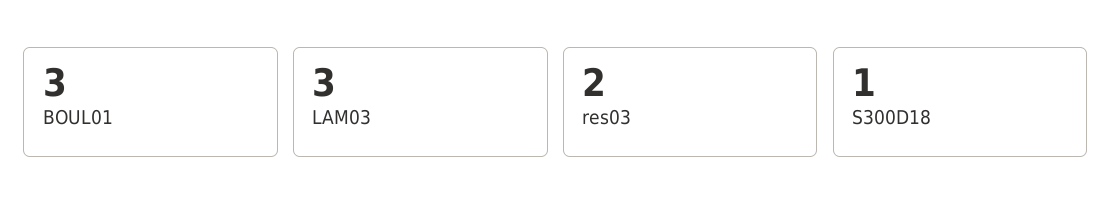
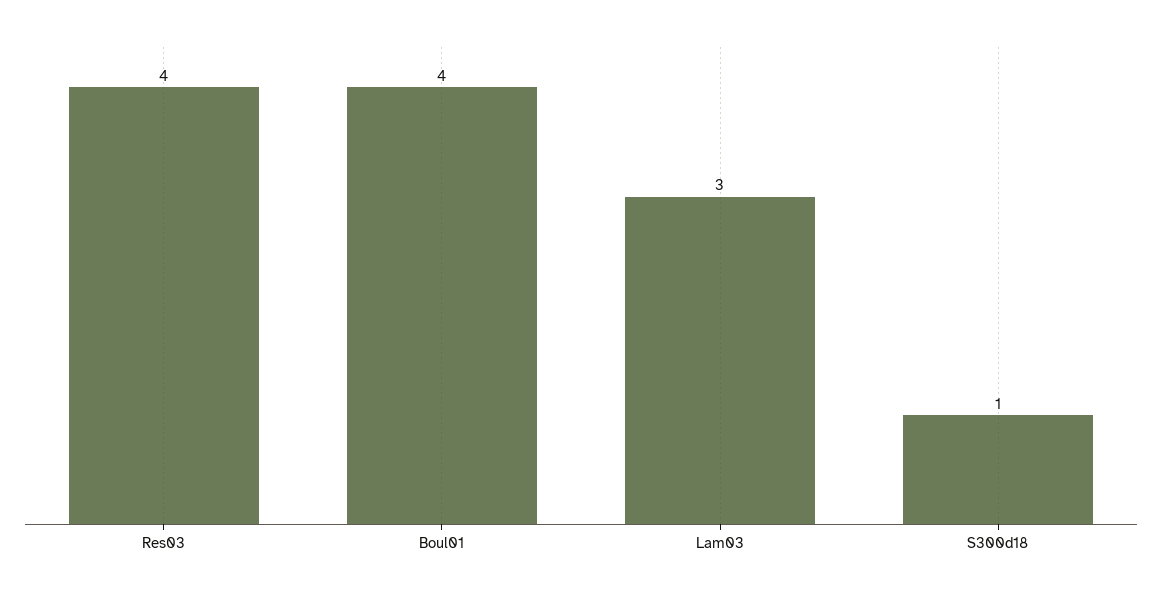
  {
-   "BOUL01": 3,
+   "BOUL01": 4,
    "LAM03": 3,
-   "res03": 2,
+   "res03": 4,
    "S300D18": 1
  }

